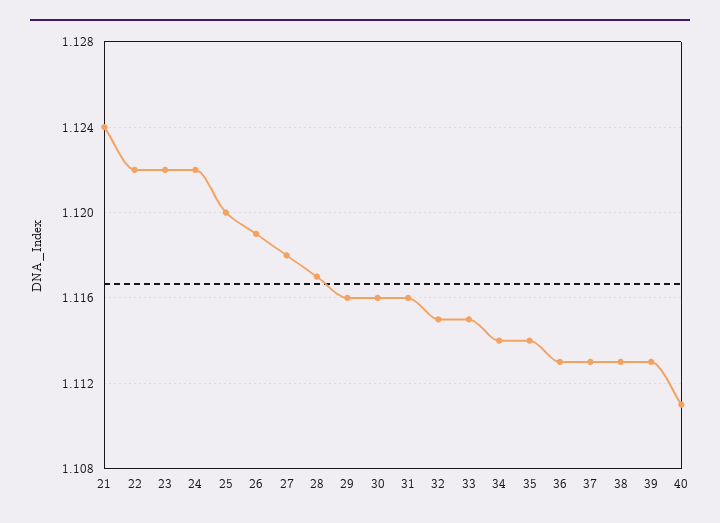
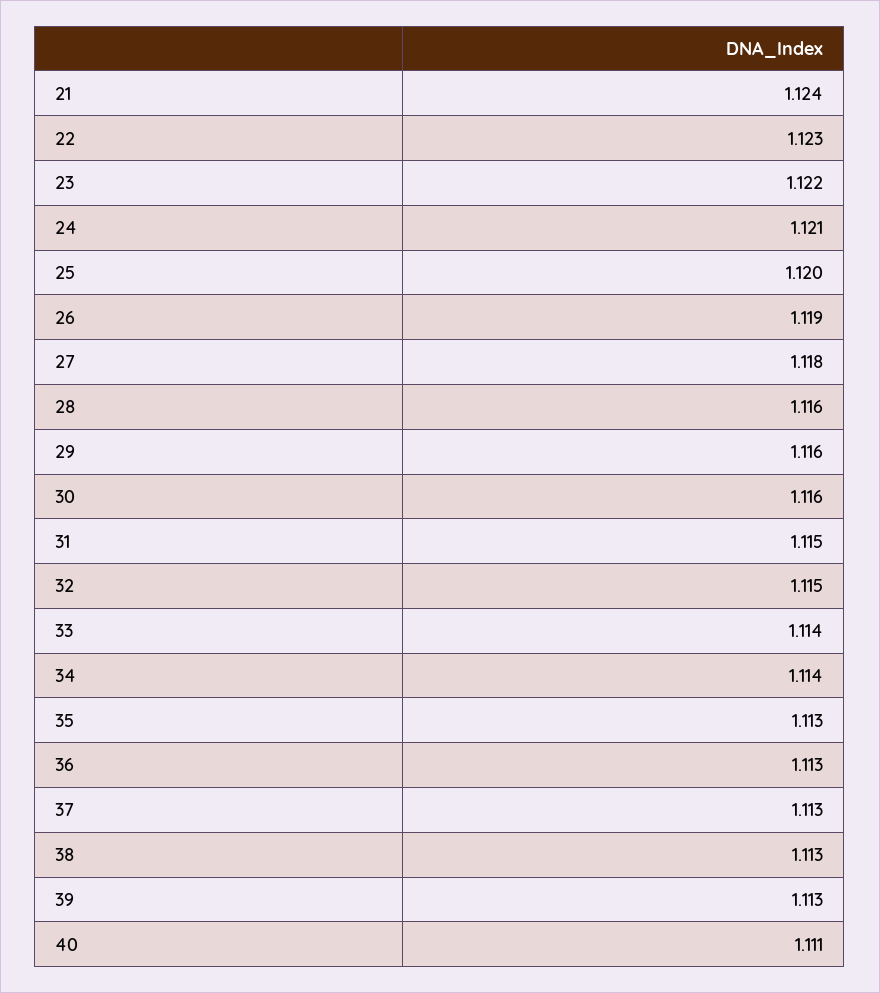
  {
    "21": 1.124,
-   "22": 1.122,
+   "22": 1.123,
    "23": 1.122,
-   "24": 1.122,
+   "24": 1.121,
    "25": 1.12,
    "26": 1.119,
    "27": 1.118,
-   "28": 1.117,
+   "28": 1.116,
    "29": 1.116,
    "30": 1.116,
-   "31": 1.116,
+   "31": 1.115,
    "32": 1.115,
-   "33": 1.115,
+   "33": 1.114,
    "34": 1.114,
-   "35": 1.114,
+   "35": 1.113,
    "36": 1.113,
    "37": 1.113,
    "38": 1.113,
    "39": 1.113,
    "40": 1.111
  }

